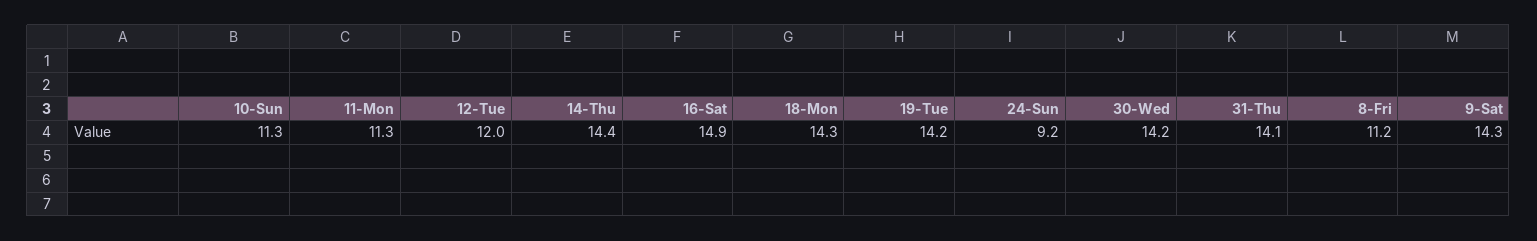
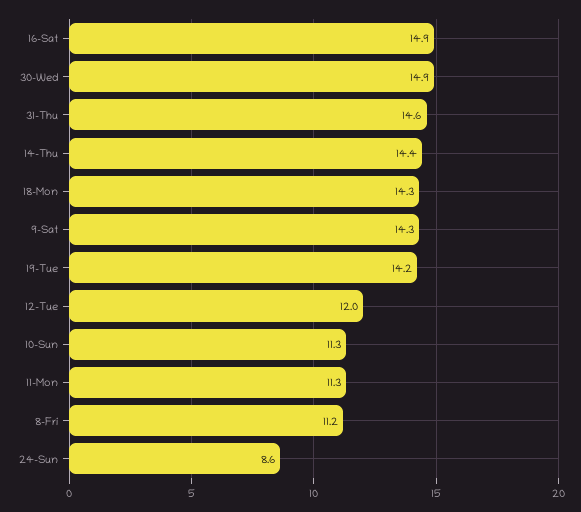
  {
    "10-Sun": 11.3,
    "11-Mon": 11.3,
    "12-Tue": 12,
    "14-Thu": 14.4,
    "16-Sat": 14.9,
    "18-Mon": 14.3,
    "19-Tue": 14.2,
-   "24-Sun": 9.2,
+   "24-Sun": 8.6,
-   "30-Wed": 14.2,
+   "30-Wed": 14.9,
-   "31-Thu": 14.1,
+   "31-Thu": 14.6,
    "8-Fri": 11.2,
    "9-Sat": 14.3
  }

